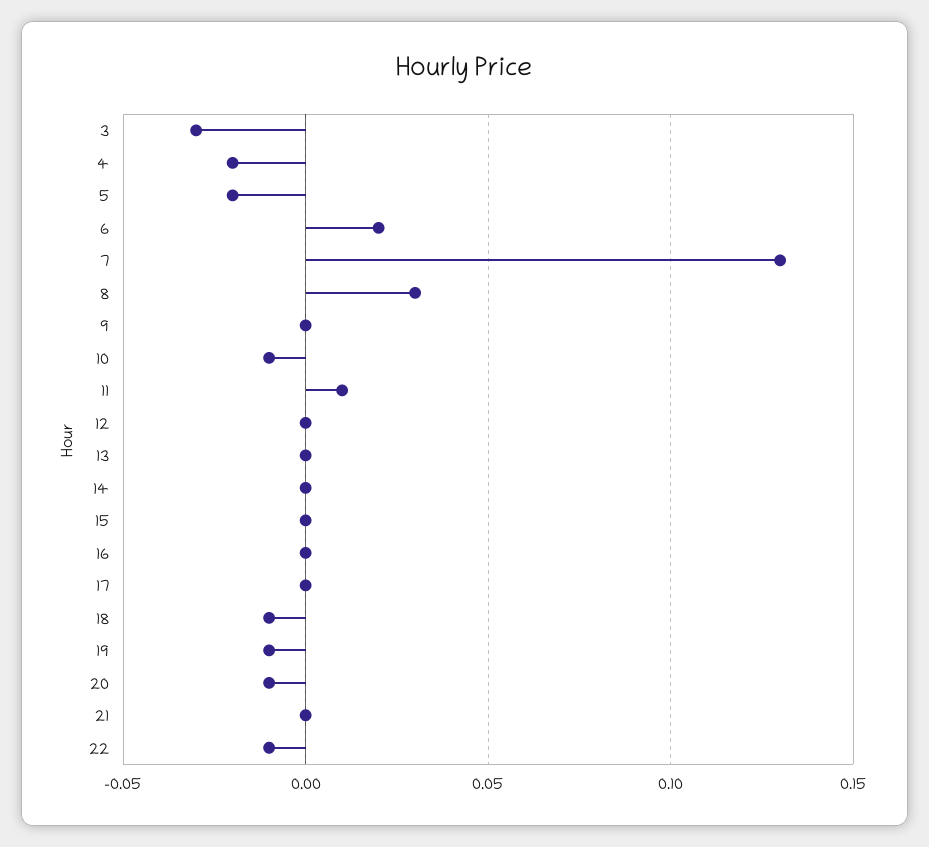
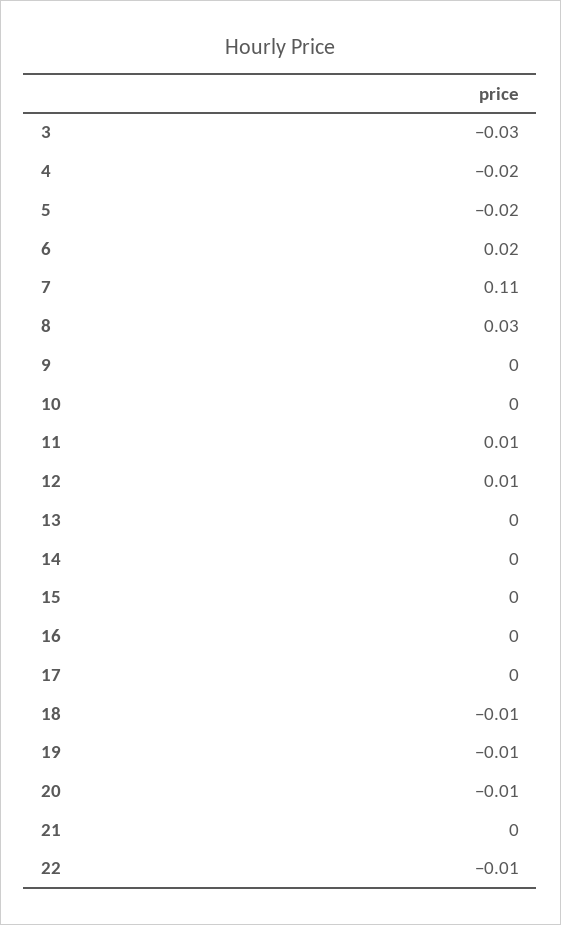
  {
    "3": -0.03,
    "4": -0.02,
    "5": -0.02,
    "6": 0.02,
-   "7": 0.13,
+   "7": 0.11,
    "8": 0.03,
    "9": 0,
-   "10": -0.01,
+   "10": 0,
    "11": 0.01,
-   "12": 0,
+   "12": 0.01,
    "13": 0,
    "14": 0,
    "15": 0,
    "16": 0,
    "17": 0,
    "18": -0.01,
    "19": -0.01,
    "20": -0.01,
    "21": 0,
    "22": -0.01
  }

